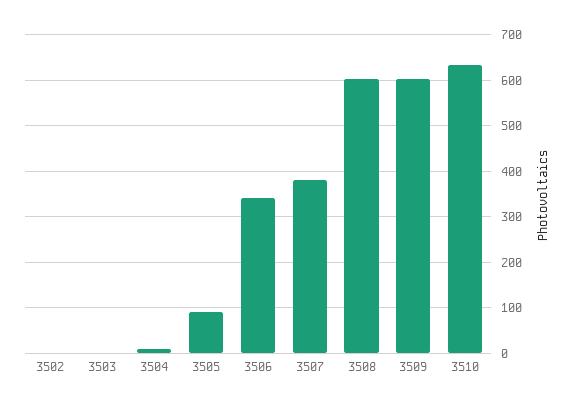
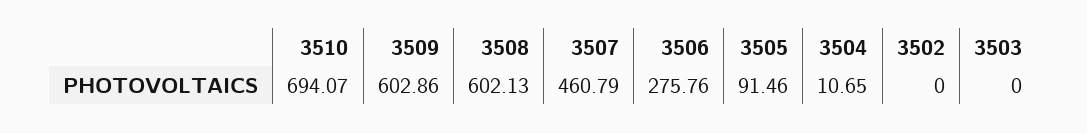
  {
    "3502": 0,
    "3503": 0,
    "3504": 10.65,
    "3505": 91.46,
-   "3506": 340,
+   "3506": 275.76,
-   "3507": 380,
+   "3507": 460.79,
    "3508": 602.13,
    "3509": 602.86,
-   "3510": 640
+   "3510": 694.07
  }

